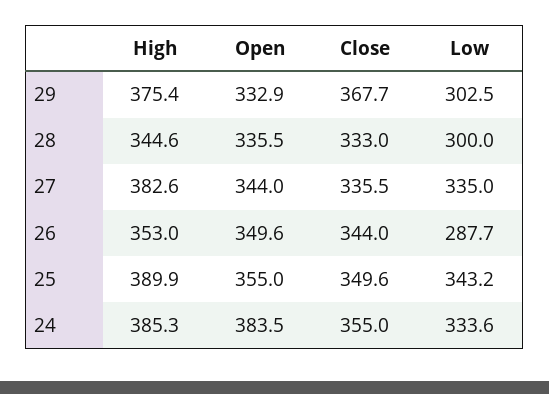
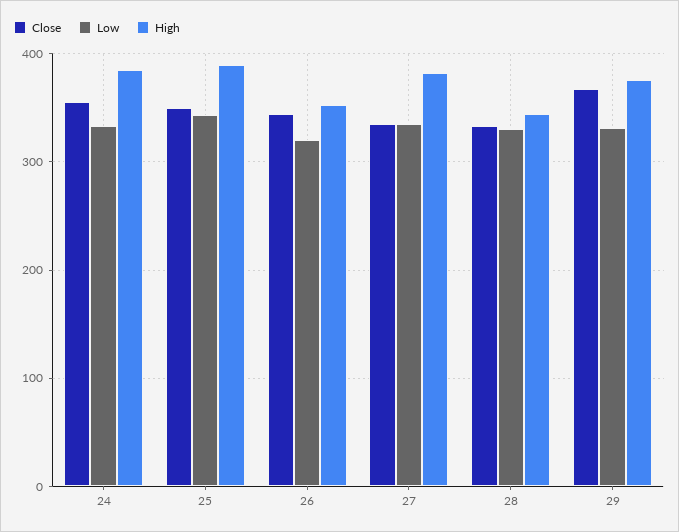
  {
    "High": {
      "29": 375.4,
      "28": 344.6,
      "27": 382.6,
      "26": 353,
      "25": 389.9,
      "24": 385.3
    },
-   "Open": {
-     "29": 332.9,
-     "28": 335.5,
-     "27": 344,
-     "26": 349.6,
-     "25": 355,
-     "24": 383.5
-   },
    "Close": {
      "29": 367.7,
      "28": 333,
      "27": 335.5,
      "26": 344,
      "25": 349.6,
      "24": 355
    },
    "Low": {
-     "29": 302.5,
+     "29": 330,
-     "28": 300,
+     "28": 330,
      "27": 335,
-     "26": 287.7,
+     "26": 320,
      "25": 343.2,
      "24": 333.6
    }
  }

